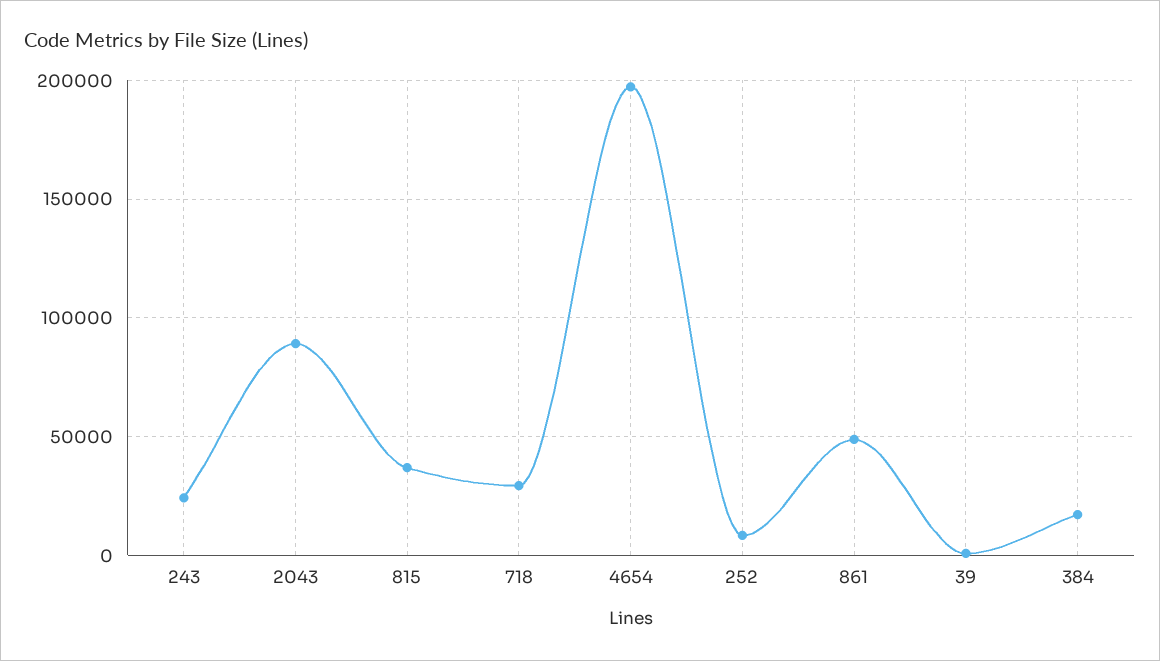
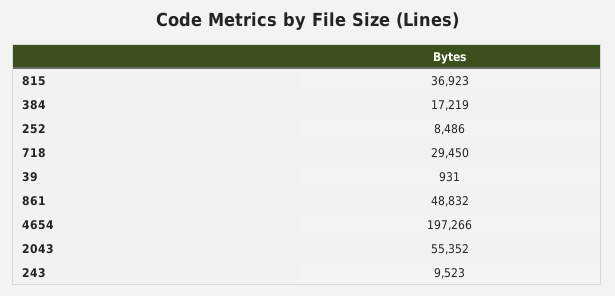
  {
-   "243": 25000,
+   "243": 9523,
-   "2043": 90000,
+   "2043": 55352,
    "815": 36923,
    "718": 29450,
    "4654": 197266,
    "252": 8486,
    "861": 48832,
    "39": 931,
    "384": 17219
  }

